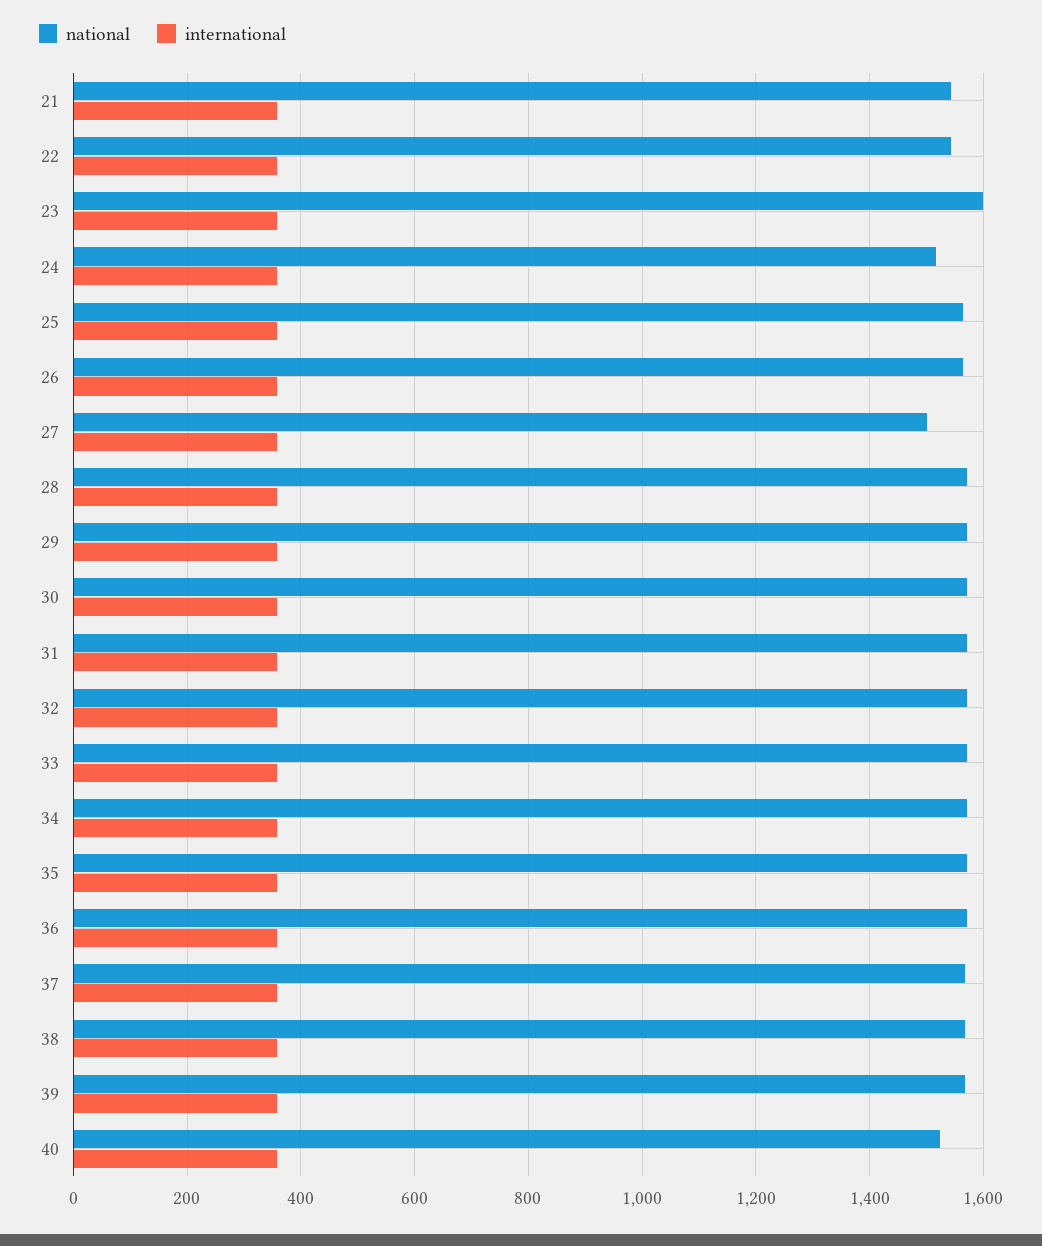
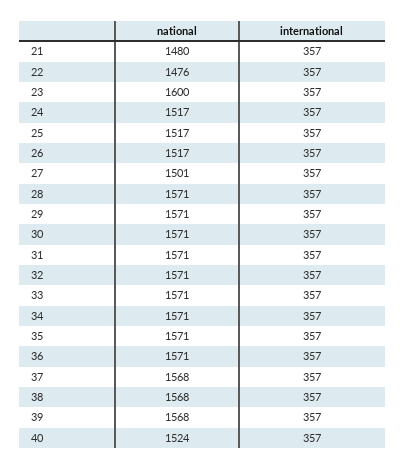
  {
    "national": {
-     "21": 1540,
+     "21": 1480,
-     "22": 1540,
+     "22": 1476,
      "23": 1600,
      "24": 1517,
-     "25": 1560,
+     "25": 1517,
-     "26": 1560,
+     "26": 1517,
      "27": 1501,
      "28": 1571,
      "29": 1571,
      "30": 1571,
      "31": 1571,
      "32": 1571,
      "33": 1571,
      "34": 1571,
      "35": 1571,
      "36": 1571,
      "37": 1568,
      "38": 1568,
      "39": 1568,
      "40": 1524
    },
    "international": {
      "21": 357,
      "22": 357,
      "23": 357,
      "24": 357,
      "25": 357,
      "26": 357,
      "27": 357,
      "28": 357,
      "29": 357,
      "30": 357,
      "31": 357,
      "32": 357,
      "33": 357,
      "34": 357,
      "35": 357,
      "36": 357,
      "37": 357,
      "38": 357,
      "39": 357,
      "40": 357
    }
  }

